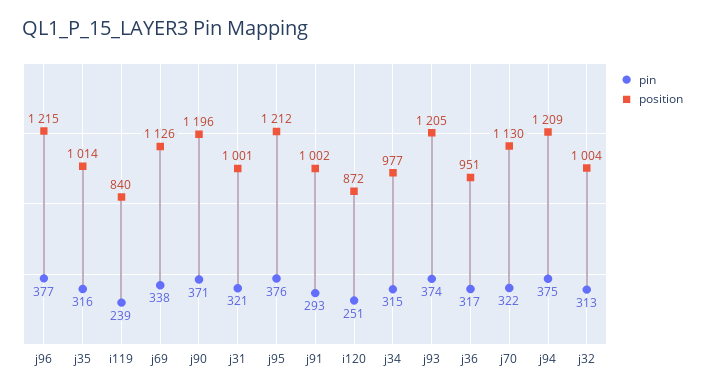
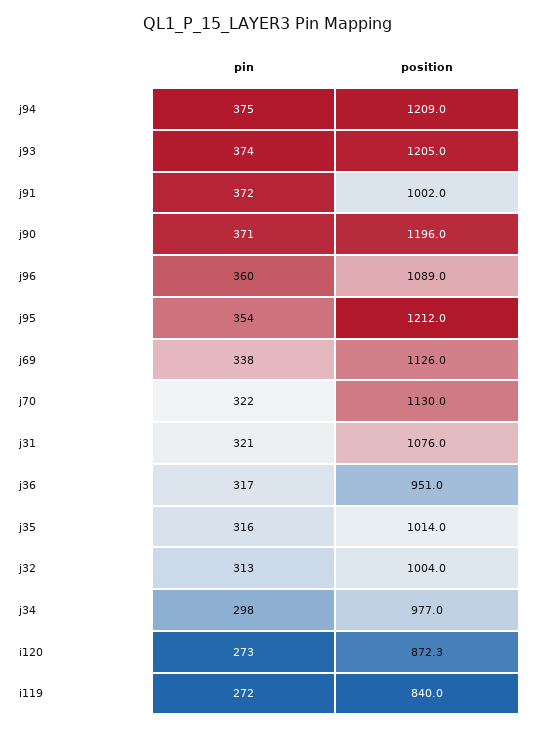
  {
    "pin": {
-     "j96": 377,
+     "j96": 360,
      "j35": 316,
-     "i119": 239,
+     "i119": 272,
      "j69": 338,
      "j90": 371,
      "j31": 321,
-     "j95": 376,
+     "j95": 354,
-     "j91": 293,
+     "j91": 372,
-     "i120": 251,
+     "i120": 273,
-     "j34": 315,
+     "j34": 298,
      "j93": 374,
      "j36": 317,
      "j70": 322,
      "j94": 375,
      "j32": 313
    },
    "position": {
-     "j96": 1215,
+     "j96": 1089,
      "j35": 1014,
      "i119": 840,
      "j69": 1126,
      "j90": 1196,
-     "j31": 1001,
+     "j31": 1076,
      "j95": 1212,
      "j91": 1002,
      "i120": 872.3,
      "j34": 977,
      "j93": 1205,
      "j36": 951,
      "j70": 1130,
      "j94": 1209,
      "j32": 1004
    }
  }

